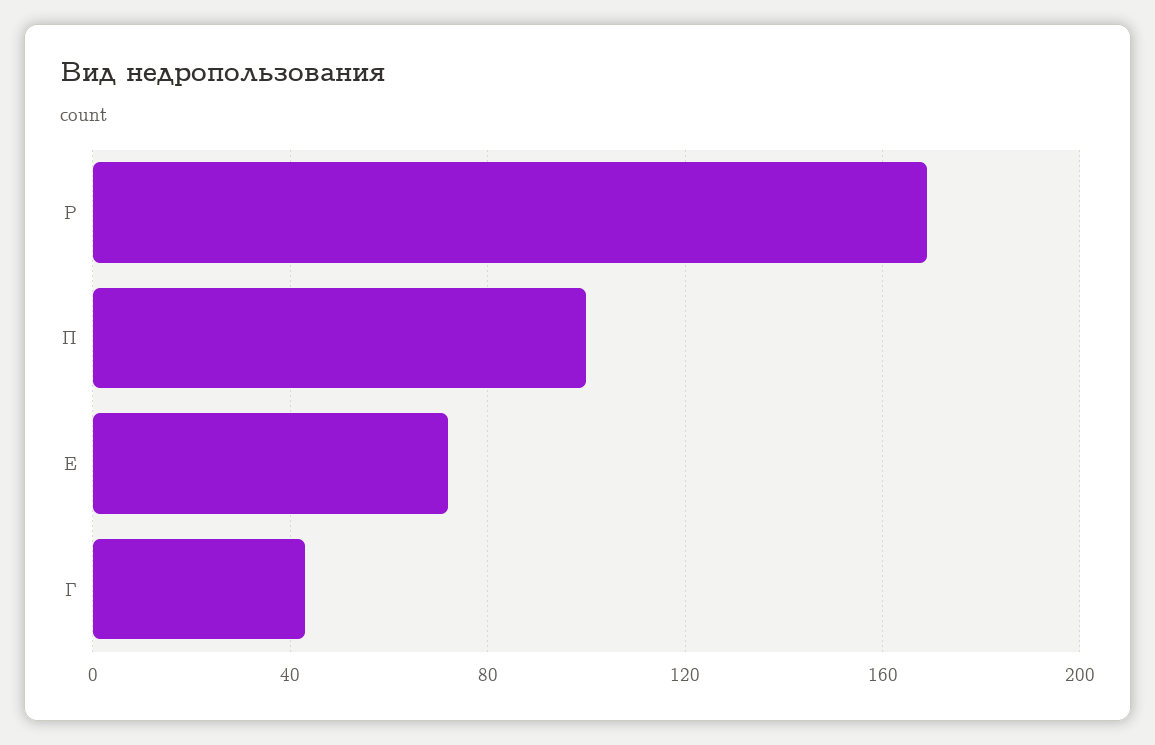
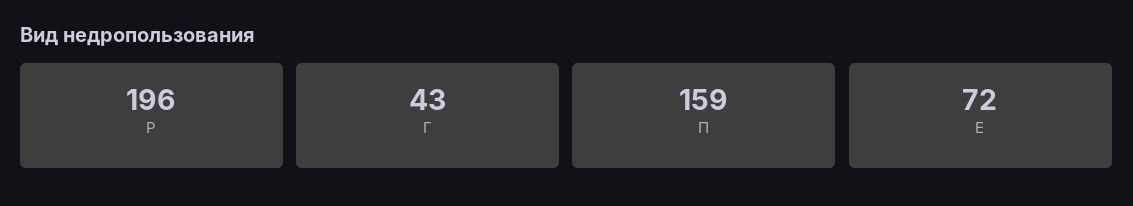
  {
-   "Р": 170,
+   "Р": 196,
-   "П": 100,
+   "П": 159,
    "Е": 72,
    "Г": 43
  }

